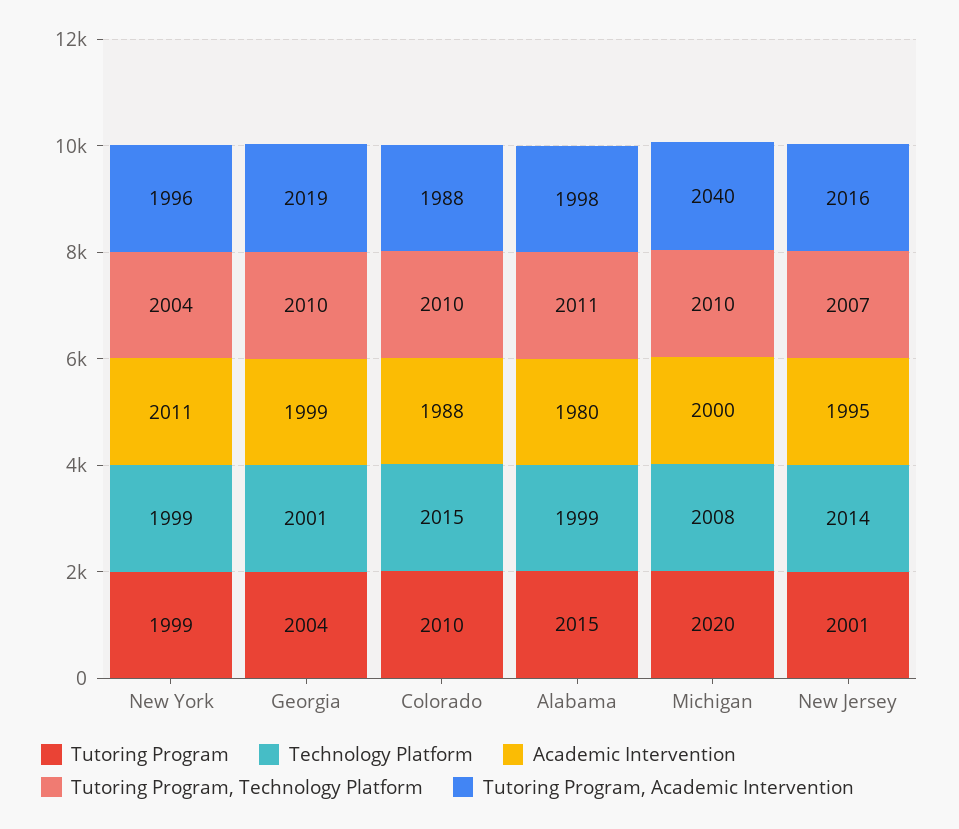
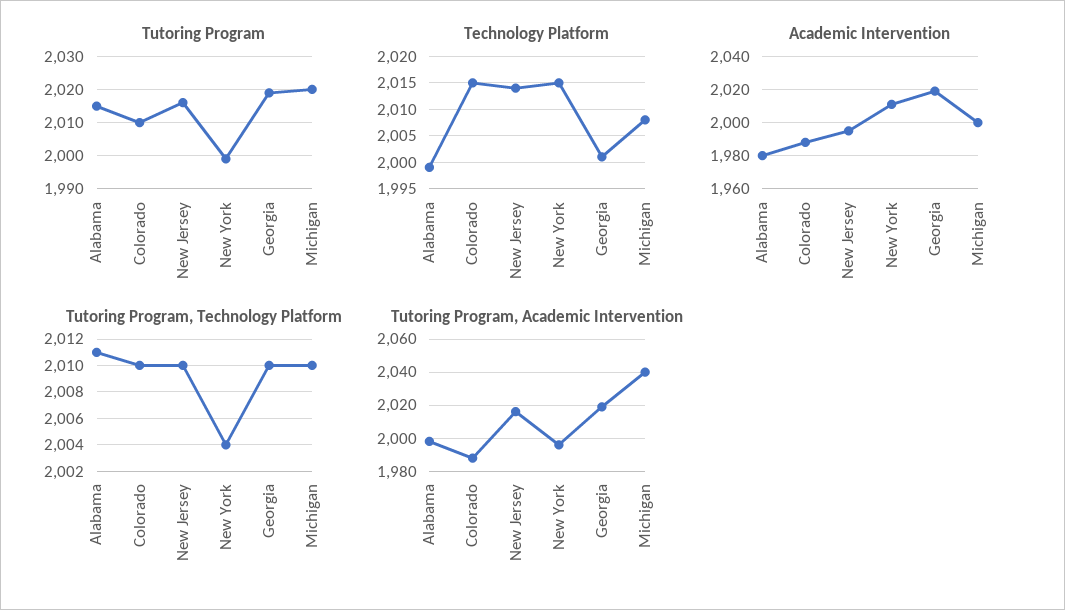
  {
    "Tutoring Program": {
      "New York": 1999,
-     "Georgia": 2004,
+     "Georgia": 2020,
      "Colorado": 2010,
      "Alabama": 2015,
      "Michigan": 2020,
-     "New Jersey": 2001
+     "New Jersey": 2015
    },
    "Technology Platform": {
-     "New York": 1999,
+     "New York": 2015,
      "Georgia": 2001,
      "Colorado": 2015,
      "Alabama": 1999,
      "Michigan": 2008,
      "New Jersey": 2014
    },
    "Academic Intervention": {
      "New York": 2011,
-     "Georgia": 1999,
+     "Georgia": 2020,
      "Colorado": 1988,
      "Alabama": 1980,
      "Michigan": 2000,
      "New Jersey": 1995
    },
    "Tutoring Program, Technology Platform": {
      "New York": 2004,
      "Georgia": 2010,
      "Colorado": 2010,
      "Alabama": 2011,
      "Michigan": 2010,
-     "New Jersey": 2007
+     "New Jersey": 2010
    },
    "Tutoring Program, Academic Intervention": {
      "New York": 1996,
      "Georgia": 2019,
      "Colorado": 1988,
      "Alabama": 1998,
      "Michigan": 2040,
      "New Jersey": 2016
    }
  }

